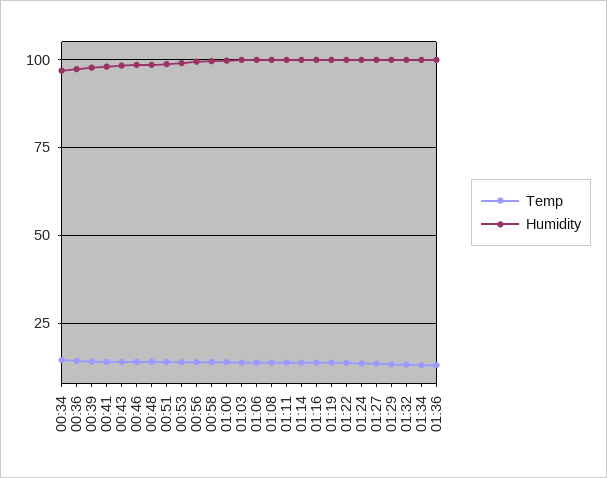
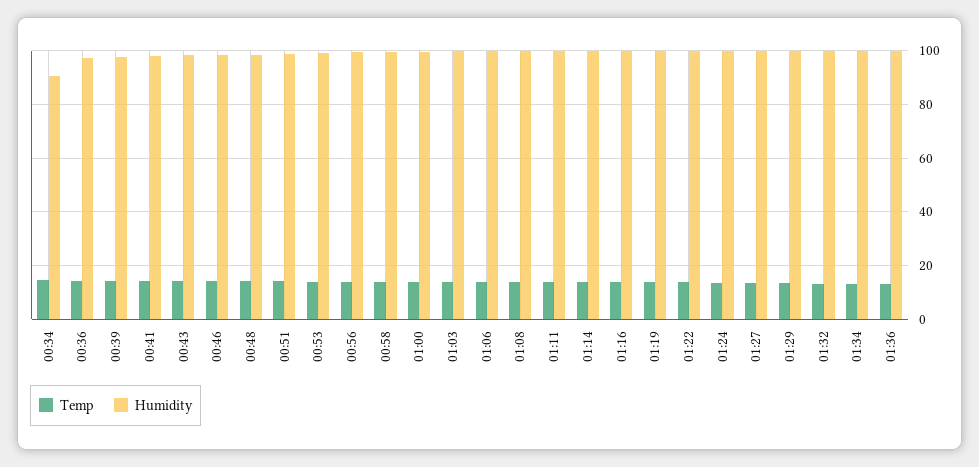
  {
    "Temp": {
      "00:34": 15,
      "00:36": 15,
      "00:39": 15,
      "00:41": 15,
      "00:43": 15,
      "00:46": 15,
      "00:48": 15,
      "00:51": 15,
      "00:53": 15,
      "00:56": 15,
      "00:58": 15,
      "01:00": 15,
      "01:03": 15,
      "01:06": 15,
      "01:08": 15,
      "01:11": 15,
      "01:14": 15,
      "01:16": 15,
      "01:19": 15,
      "01:22": 12.5,
      "01:24": 12.5,
      "01:27": 12.5,
      "01:29": 12.5,
      "01:32": 12.5,
      "01:34": 12.5,
      "01:36": 12.5
    },
    "Humidity": {
-     "00:34": 97.5,
+     "00:34": 90,
      "00:36": 97.5,
      "00:39": 97.5,
      "00:41": 97.5,
      "00:43": 97.5,
      "00:46": 97.5,
      "00:48": 97.5,
      "00:51": 97.5,
      "00:53": 100,
      "00:56": 100,
      "00:58": 100,
      "01:00": 100,
      "01:03": 100,
      "01:06": 100,
      "01:08": 100,
      "01:11": 100,
      "01:14": 100,
      "01:16": 100,
      "01:19": 100,
      "01:22": 100,
      "01:24": 100,
      "01:27": 100,
      "01:29": 100,
      "01:32": 100,
      "01:34": 100,
      "01:36": 100
    }
  }

